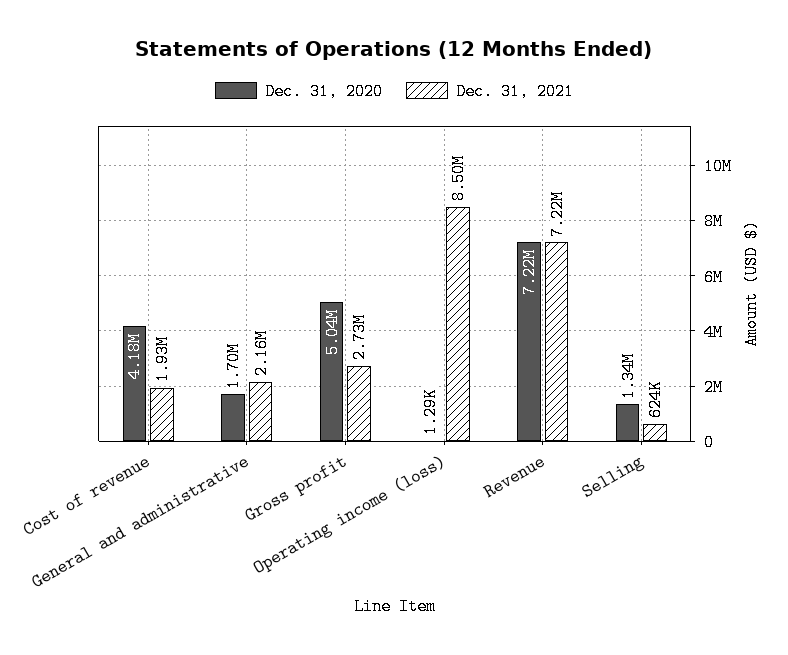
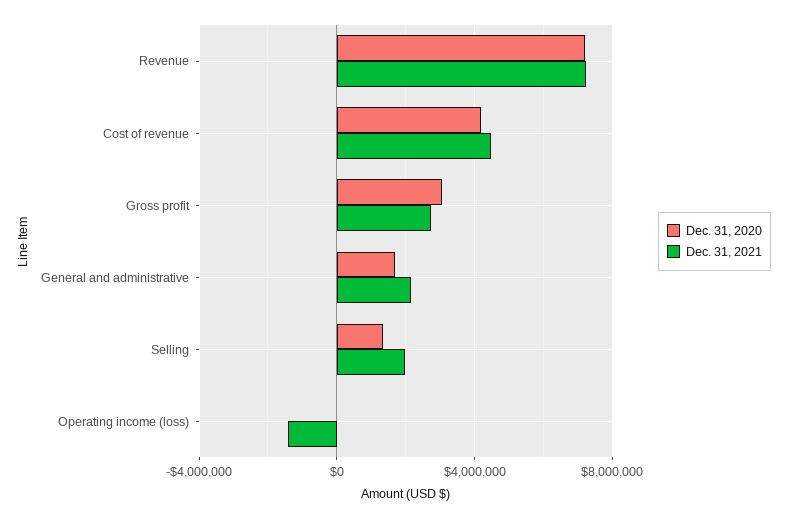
  {
    "Dec. 31, 2020": {
      "Cost of revenue": 4180000,
      "General and administrative": 1700000,
-     "Gross profit": 5040000,
+     "Gross profit": 3000000,
      "Operating income (loss)": 1290,
      "Revenue": 7220000,
      "Selling": 1340000
    },
    "Dec. 31, 2021": {
-     "Cost of revenue": 1930000,
+     "Cost of revenue": 4500000,
      "General and administrative": 2160000,
      "Gross profit": 2730000,
-     "Operating income (loss)": 8500000,
+     "Operating income (loss)": -1500000,
      "Revenue": 7220000,
-     "Selling": 624000
+     "Selling": 2000000
    }
  }

